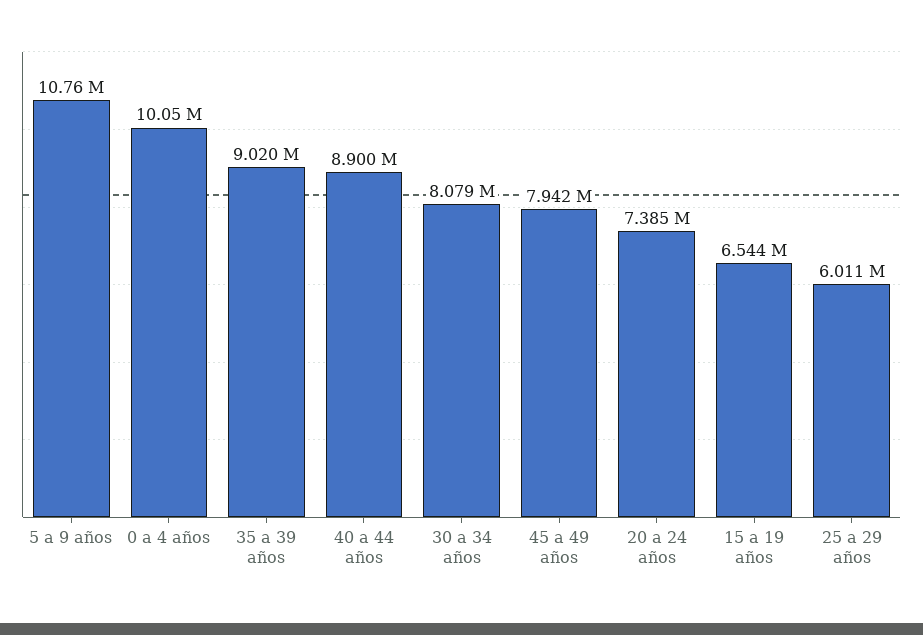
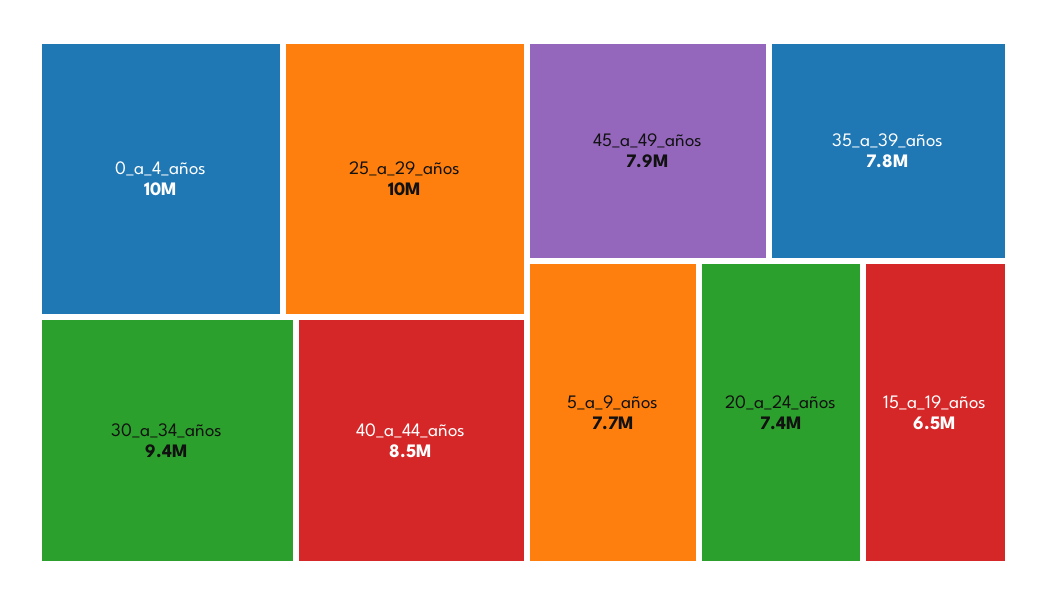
  {
-   "5 a 9 años": 10760000,
+   "5 a 9 años": 7700000,
    "0 a 4 años": 10050000,
-   "35 a 39 años": 9020000,
+   "35 a 39 años": 7800000,
-   "40 a 44 años": 8900000,
+   "40 a 44 años": 8500000,
-   "30 a 34 años": 8079000,
+   "30 a 34 años": 9400000,
    "45 a 49 años": 7942000,
    "20 a 24 años": 7385000,
    "15 a 19 años": 6544000,
-   "25 a 29 años": 6011000
+   "25 a 29 años": 10000000
  }

